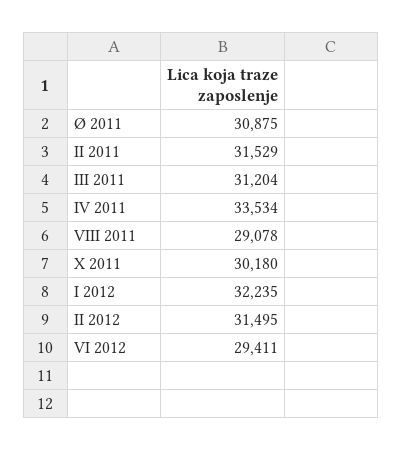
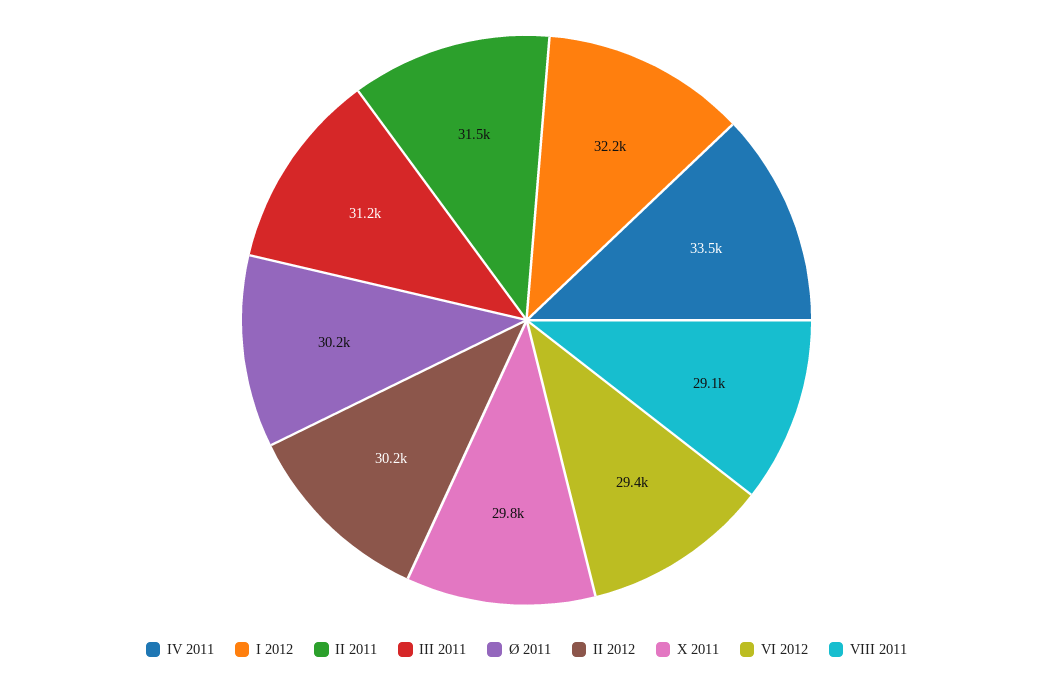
  {
-   "Ø 2011": 30875,
+   "Ø 2011": 30200,
    "II 2011": 31529,
    "III 2011": 31204,
    "IV 2011": 33534,
    "VIII 2011": 29078,
-   "X 2011": 30180,
+   "X 2011": 29800,
    "I 2012": 32235,
-   "II 2012": 31495,
+   "II 2012": 30200,
    "VI 2012": 29411
  }

